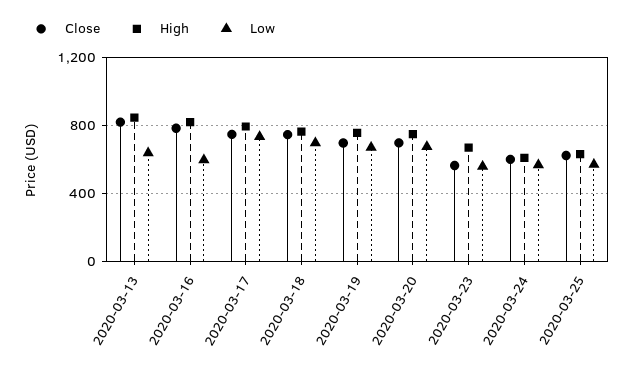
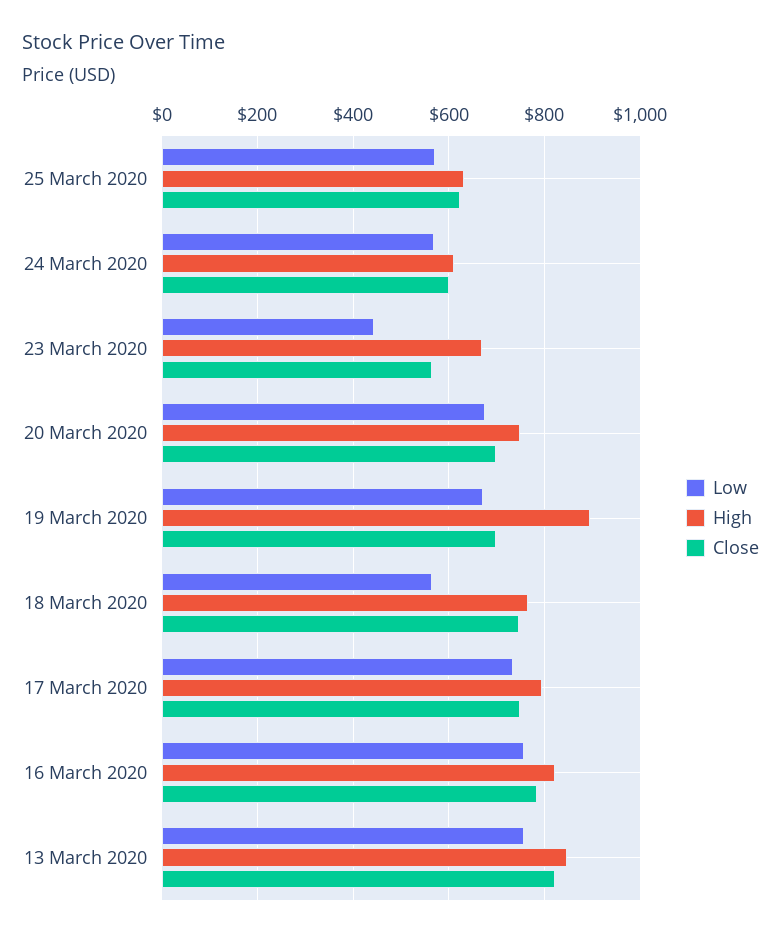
  {
    "Close": {
      "2020-03-13": 820,
      "2020-03-16": 780,
      "2020-03-17": 740,
      "2020-03-18": 740,
      "2020-03-19": 700,
      "2020-03-20": 700,
      "2020-03-23": 560,
      "2020-03-24": 600,
      "2020-03-25": 620
    },
    "High": {
      "2020-03-13": 840,
      "2020-03-16": 820,
      "2020-03-17": 800,
      "2020-03-18": 760,
-     "2020-03-19": 750,
+     "2020-03-19": 900,
      "2020-03-20": 740,
      "2020-03-23": 660,
      "2020-03-24": 620,
      "2020-03-25": 640
    },
    "Low": {
-     "2020-03-13": 650,
+     "2020-03-13": 760,
-     "2020-03-16": 600,
+     "2020-03-16": 760,
      "2020-03-17": 740,
-     "2020-03-18": 700,
+     "2020-03-18": 560,
      "2020-03-19": 680,
      "2020-03-20": 680,
-     "2020-03-23": 550,
+     "2020-03-23": 440,
      "2020-03-24": 560,
      "2020-03-25": 580
    }
  }

